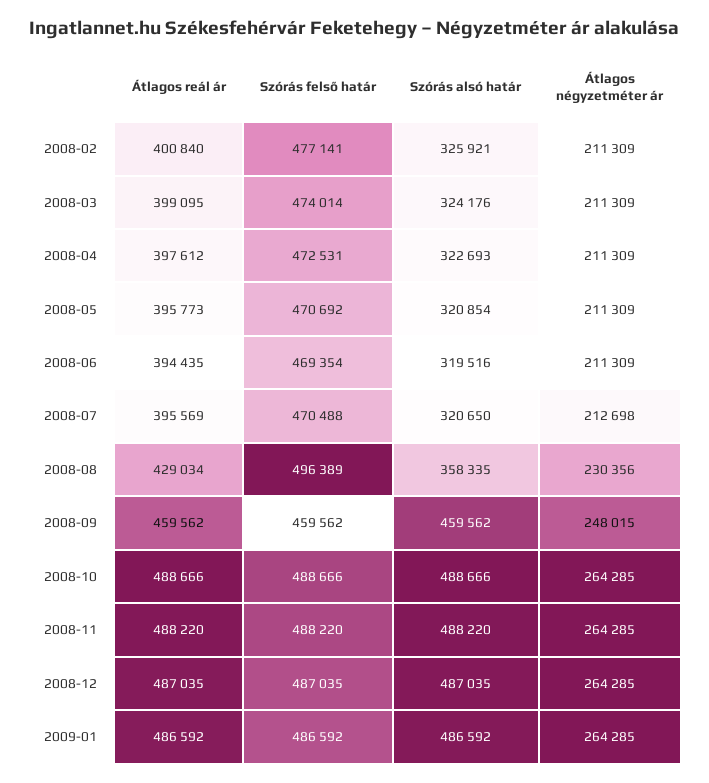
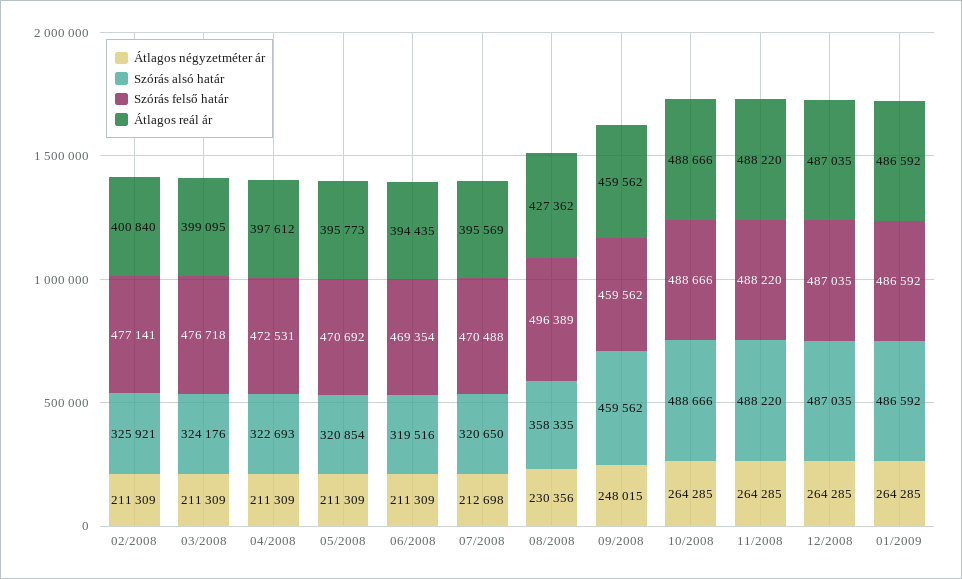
  {
    "Átlagos reál ár": {
      "2008-02": 400840,
      "2008-03": 399095,
      "2008-04": 397612,
      "2008-05": 395773,
      "2008-06": 394435,
      "2008-07": 395569,
-     "2008-08": 429034,
+     "2008-08": 427362,
      "2008-09": 459562,
      "2008-10": 488666,
      "2008-11": 488220,
      "2008-12": 487035,
      "2009-01": 486592
    },
    "Szórás felső határ": {
      "2008-02": 477141,
-     "2008-03": 474014,
+     "2008-03": 476718,
      "2008-04": 472531,
      "2008-05": 470692,
      "2008-06": 469354,
      "2008-07": 470488,
      "2008-08": 496389,
      "2008-09": 459562,
      "2008-10": 488666,
      "2008-11": 488220,
      "2008-12": 487035,
      "2009-01": 486592
    },
    "Szórás alsó határ": {
      "2008-02": 325921,
      "2008-03": 324176,
      "2008-04": 322693,
      "2008-05": 320854,
      "2008-06": 319516,
      "2008-07": 320650,
      "2008-08": 358335,
      "2008-09": 459562,
      "2008-10": 488666,
      "2008-11": 488220,
      "2008-12": 487035,
      "2009-01": 486592
    },
    "Átlagos négyzetméter ár": {
      "2008-02": 211309,
      "2008-03": 211309,
      "2008-04": 211309,
      "2008-05": 211309,
      "2008-06": 211309,
      "2008-07": 212698,
      "2008-08": 230356,
      "2008-09": 248015,
      "2008-10": 264285,
      "2008-11": 264285,
      "2008-12": 264285,
      "2009-01": 264285
    }
  }

